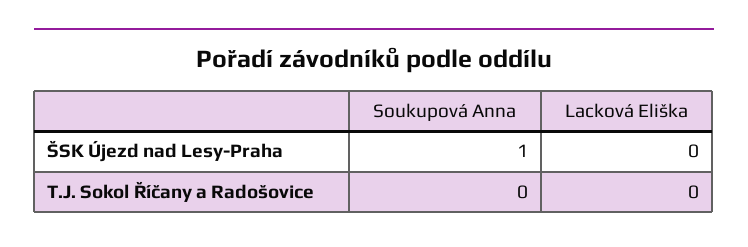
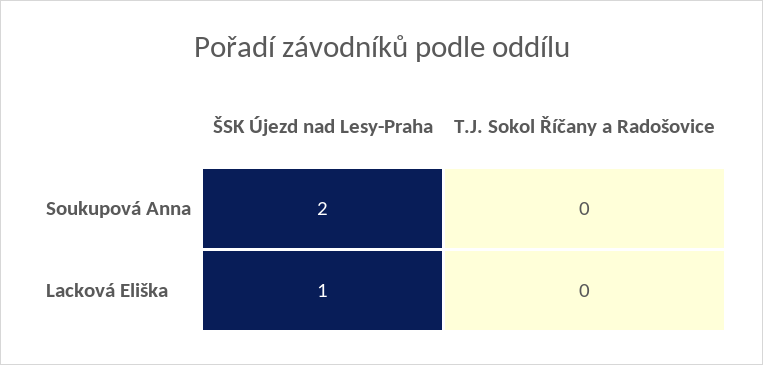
  {
    "Soukupová Anna": {
-     "ŠSK Újezd nad Lesy-Praha": 1,
+     "ŠSK Újezd nad Lesy-Praha": 2,
      "T.J. Sokol Říčany a Radošovice": 0
    },
    "Lacková Eliška": {
-     "ŠSK Újezd nad Lesy-Praha": 0,
+     "ŠSK Újezd nad Lesy-Praha": 1,
      "T.J. Sokol Říčany a Radošovice": 0
    }
  }

